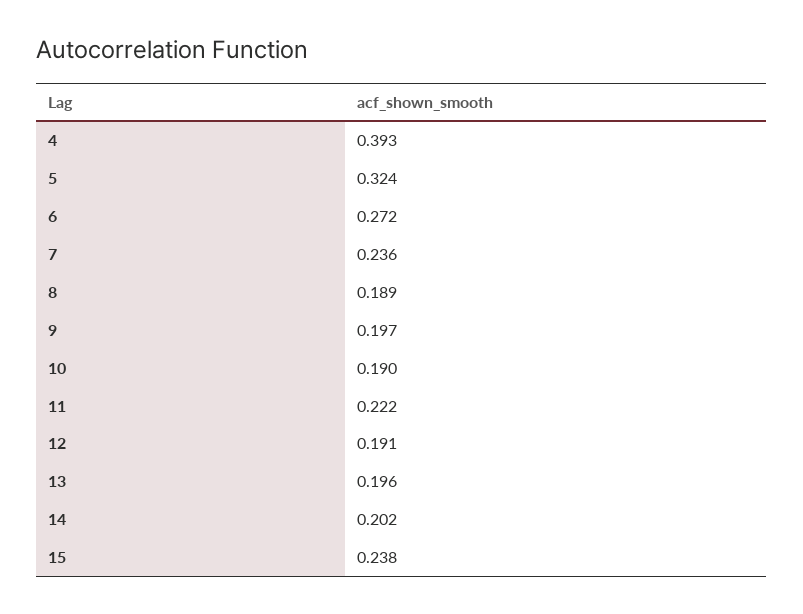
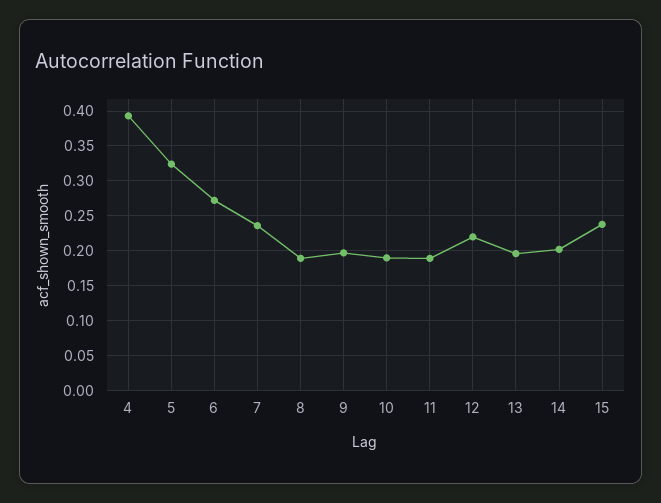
  {
    "4": 0.393,
    "5": 0.324,
    "6": 0.272,
    "7": 0.236,
    "8": 0.189,
    "9": 0.197,
    "10": 0.19,
-   "11": 0.222,
+   "11": 0.19,
-   "12": 0.191,
+   "12": 0.22,
    "13": 0.196,
    "14": 0.202,
    "15": 0.238
  }

